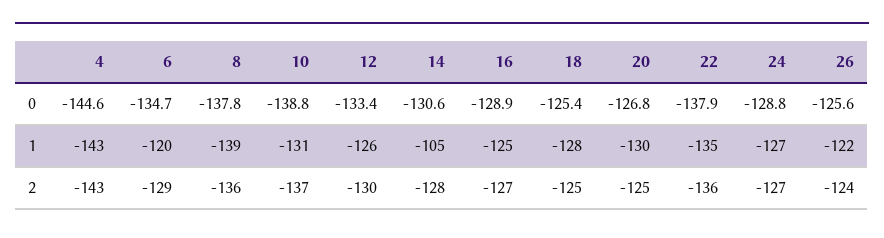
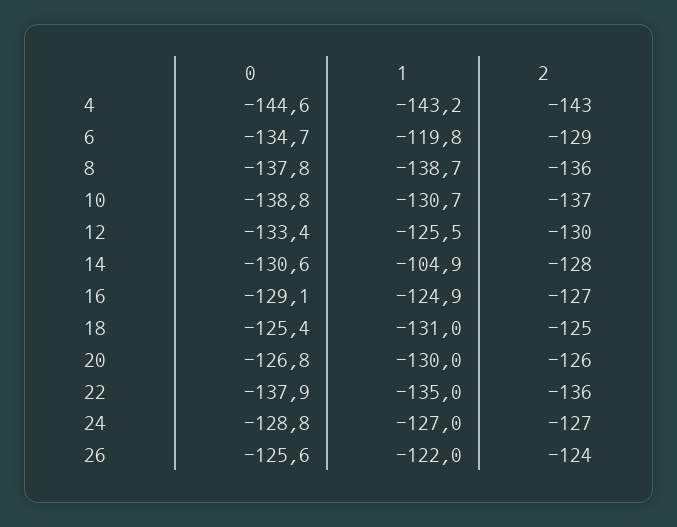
  {
    "4": {
      "0": -144.6,
      "1": -143.2,
      "2": -143
    },
    "6": {
      "0": -134.7,
      "1": -119.8,
      "2": -129
    },
    "8": {
      "0": -137.8,
      "1": -138.7,
      "2": -136
    },
    "10": {
      "0": -138.8,
      "1": -130.7,
      "2": -137
    },
    "12": {
      "0": -133.4,
      "1": -125.5,
      "2": -130
    },
    "14": {
      "0": -130.6,
      "1": -104.9,
      "2": -128
    },
    "16": {
-     "0": -128.9,
+     "0": -129.1,
      "1": -124.9,
      "2": -127
    },
    "18": {
      "0": -125.4,
-     "1": -128,
+     "1": -131,
      "2": -125
    },
    "20": {
      "0": -126.8,
      "1": -130,
-     "2": -125
+     "2": -126
    },
    "22": {
      "0": -137.9,
      "1": -135,
      "2": -136
    },
    "24": {
      "0": -128.8,
      "1": -127,
      "2": -127
    },
    "26": {
      "0": -125.6,
      "1": -122,
      "2": -124
    }
  }

